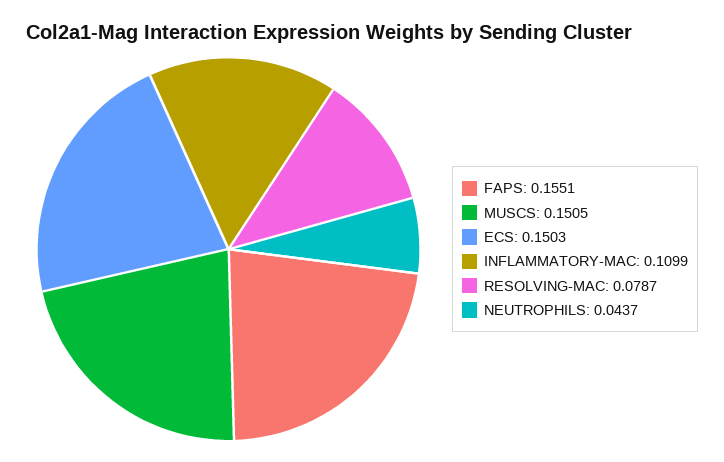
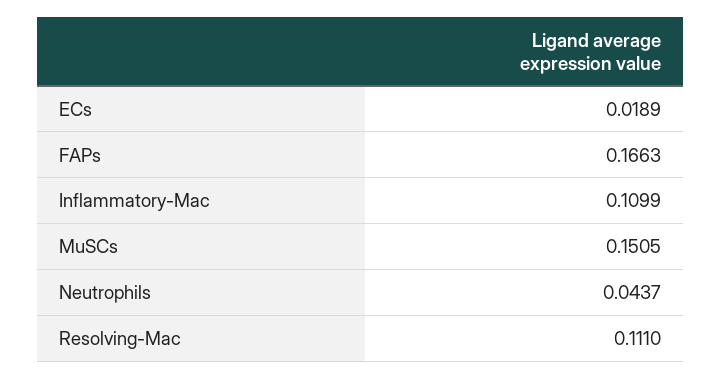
  {
-   "FAPS": 0.1551,
+   "FAPS": 0.1663,
    "MUSCS": 0.1505,
-   "ECS": 0.1503,
+   "ECS": 0.0189,
    "INFLAMMATORY-MAC": 0.1099,
-   "RESOLVING-MAC": 0.0787,
+   "RESOLVING-MAC": 0.111,
    "NEUTROPHILS": 0.0437
  }

